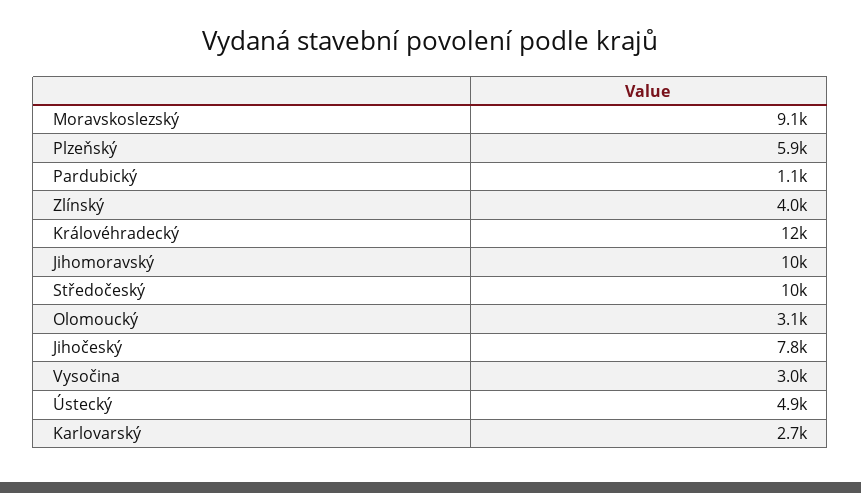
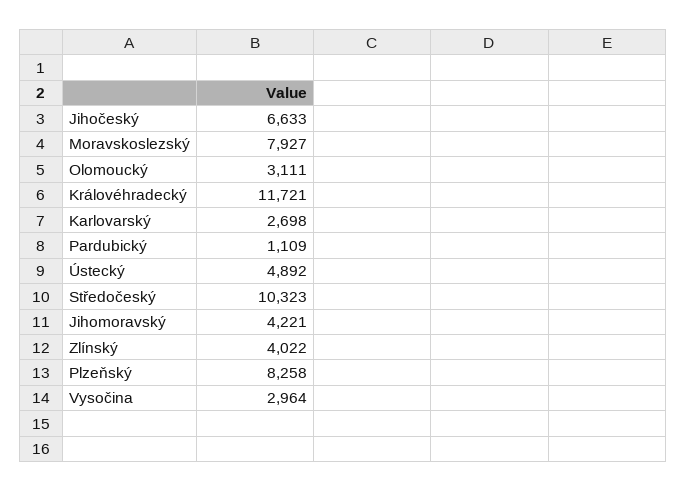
  {
-   "Moravskoslezský": 9100,
+   "Moravskoslezský": 7927,
-   "Plzeňský": 5900,
+   "Plzeňský": 8258,
    "Pardubický": 1109,
    "Zlínský": 4022,
    "Královéhradecký": 11721,
-   "Jihomoravský": 10000,
+   "Jihomoravský": 4221,
    "Středočeský": 10323,
    "Olomoucký": 3111,
-   "Jihočeský": 7800,
+   "Jihočeský": 6633,
    "Vysočina": 2964,
    "Ústecký": 4892,
    "Karlovarský": 2698
  }

